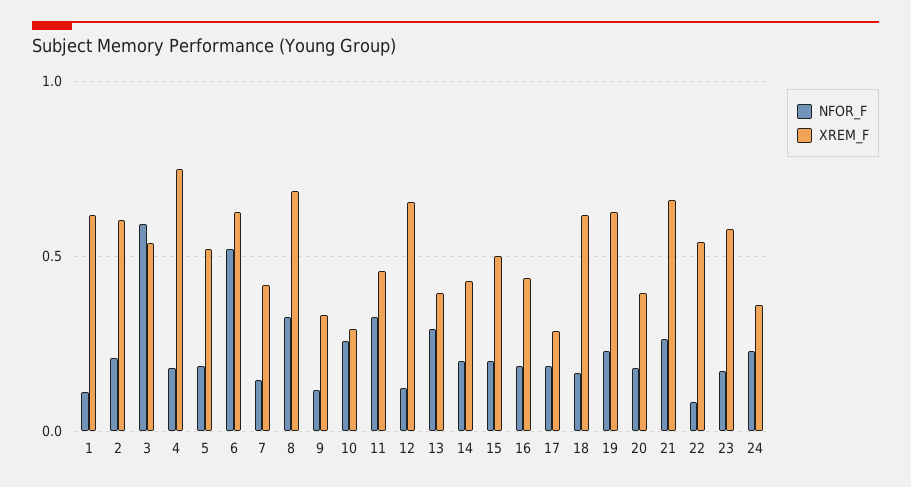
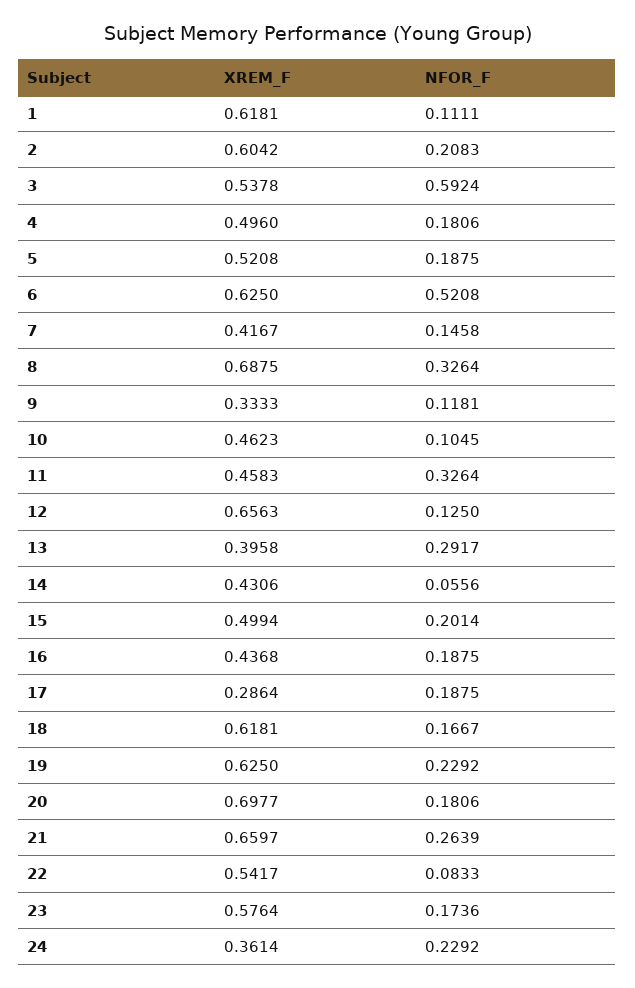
  {
    "NFOR_F": {
      "1": 0.1111,
      "2": 0.2083,
      "3": 0.5924,
      "4": 0.1806,
      "5": 0.1875,
      "6": 0.5208,
      "7": 0.1458,
      "8": 0.3264,
      "9": 0.1181,
-     "10": 0.25,
+     "10": 0.1045,
      "11": 0.3264,
      "12": 0.125,
      "13": 0.2917,
-     "14": 0.2,
+     "14": 0.0556,
      "15": 0.2014,
      "16": 0.1875,
      "17": 0.1875,
      "18": 0.1667,
      "19": 0.2292,
      "20": 0.1806,
      "21": 0.2639,
      "22": 0.0833,
      "23": 0.1736,
      "24": 0.2292
    },
    "XREM_F": {
      "1": 0.6181,
      "2": 0.6042,
      "3": 0.5378,
-     "4": 0.75,
+     "4": 0.496,
      "5": 0.5208,
      "6": 0.625,
      "7": 0.4167,
      "8": 0.6875,
      "9": 0.3333,
-     "10": 0.3,
+     "10": 0.4623,
      "11": 0.4583,
      "12": 0.6563,
      "13": 0.3958,
      "14": 0.4306,
      "15": 0.4994,
      "16": 0.4368,
      "17": 0.2864,
      "18": 0.6181,
      "19": 0.625,
-     "20": 0.4,
+     "20": 0.6977,
      "21": 0.6597,
      "22": 0.5417,
      "23": 0.5764,
      "24": 0.3614
    }
  }

